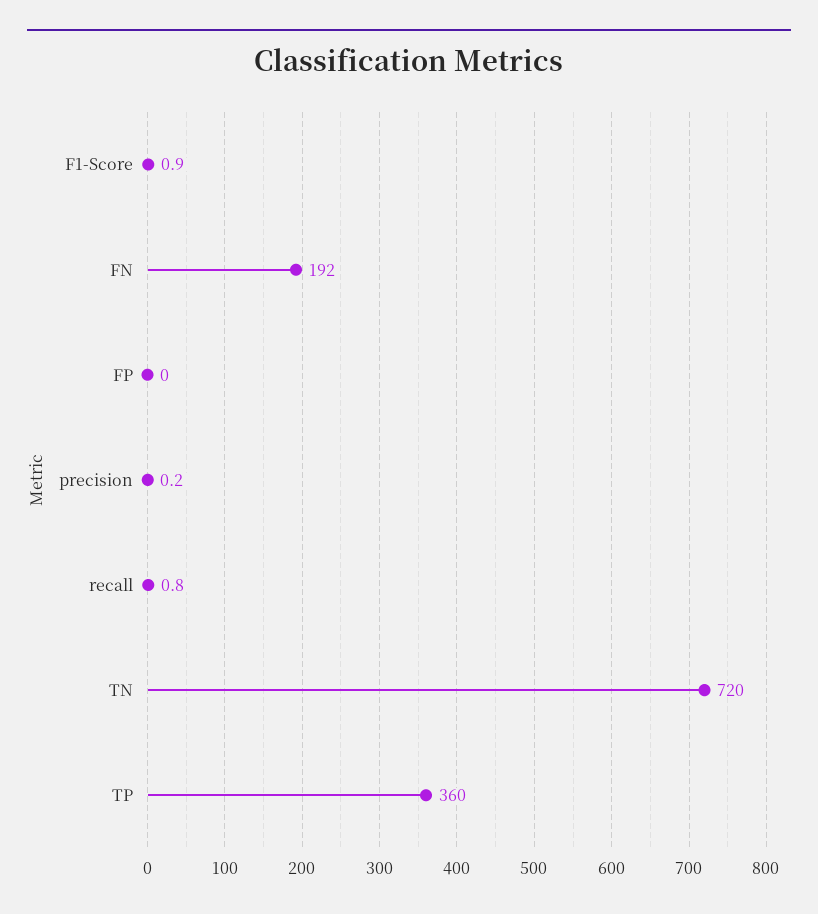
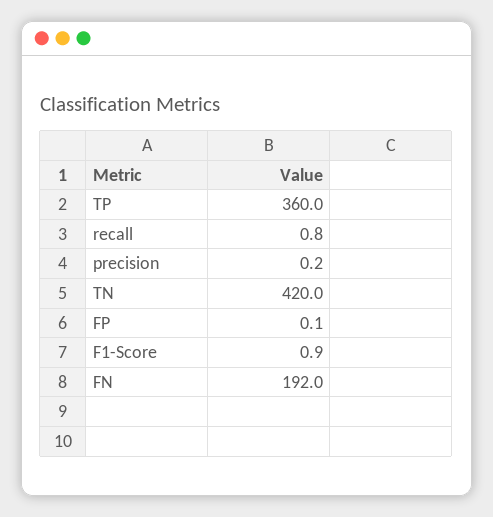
  {
    "F1-Score": 0.9,
    "FN": 192,
-   "FP": 0,
+   "FP": 0.1,
    "precision": 0.2,
    "recall": 0.8,
-   "TN": 720,
+   "TN": 420,
    "TP": 360
  }

